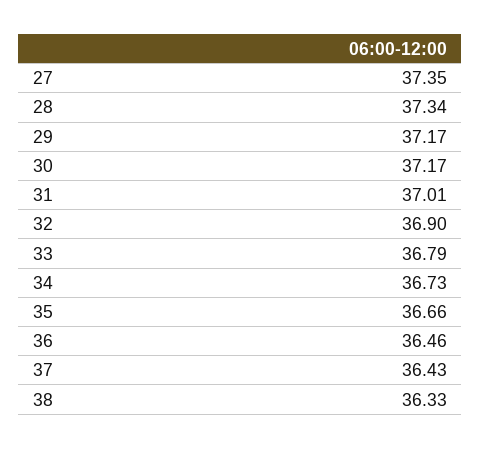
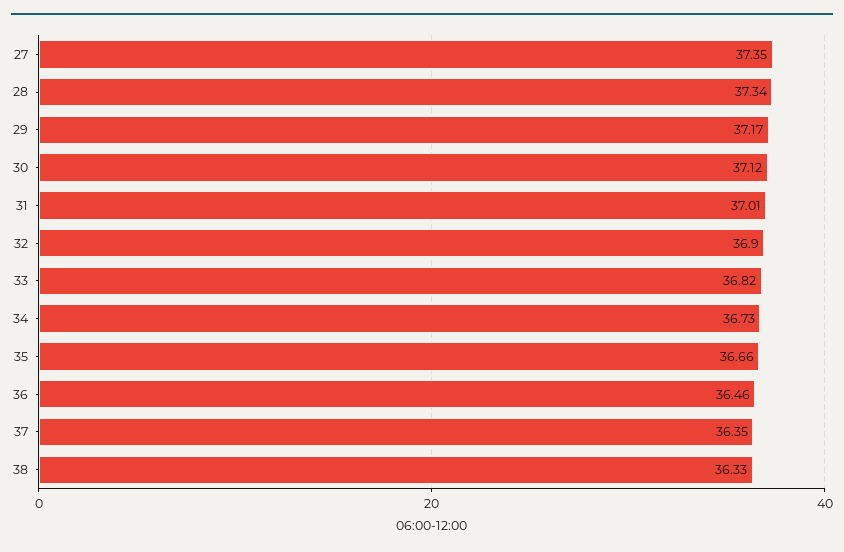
  {
    "27": 37.35,
    "28": 37.34,
    "29": 37.17,
-   "30": 37.17,
+   "30": 37.12,
    "31": 37.01,
    "32": 36.9,
-   "33": 36.79,
+   "33": 36.82,
    "34": 36.73,
    "35": 36.66,
    "36": 36.46,
-   "37": 36.43,
+   "37": 36.35,
    "38": 36.33
  }

